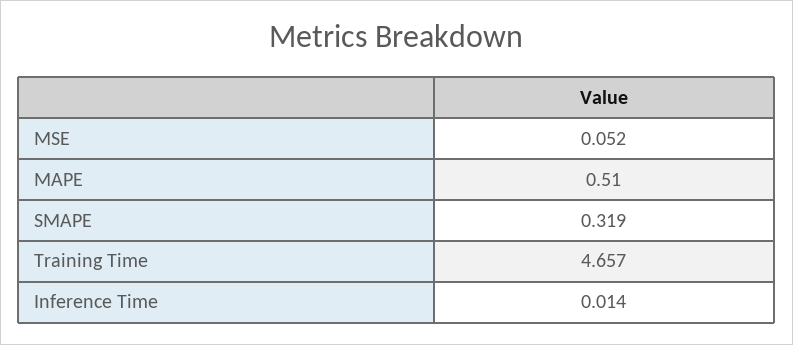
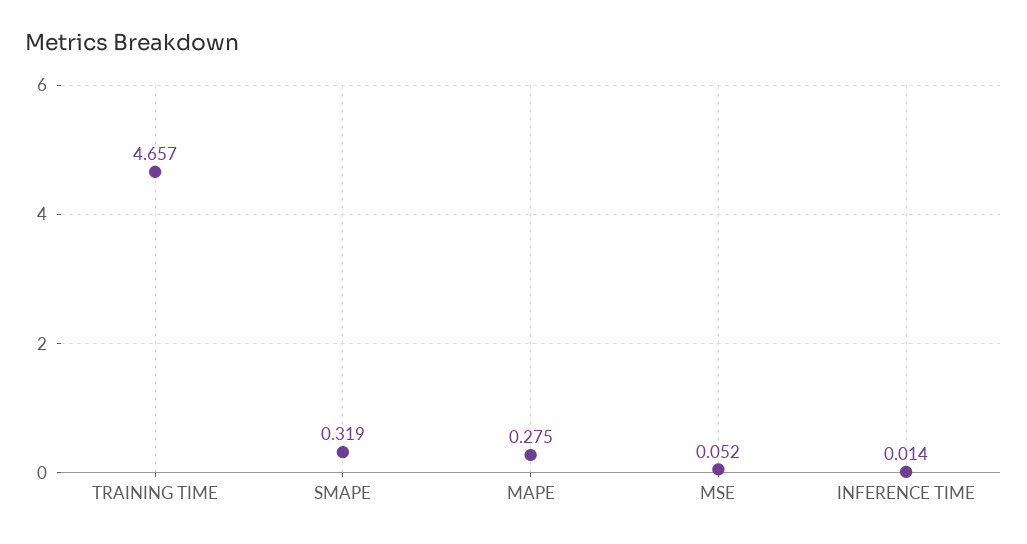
  {
    "MSE": 0.052,
-   "MAPE": 0.51,
+   "MAPE": 0.275,
    "SMAPE": 0.319,
    "Training Time": 4.657,
    "Inference Time": 0.014
  }

